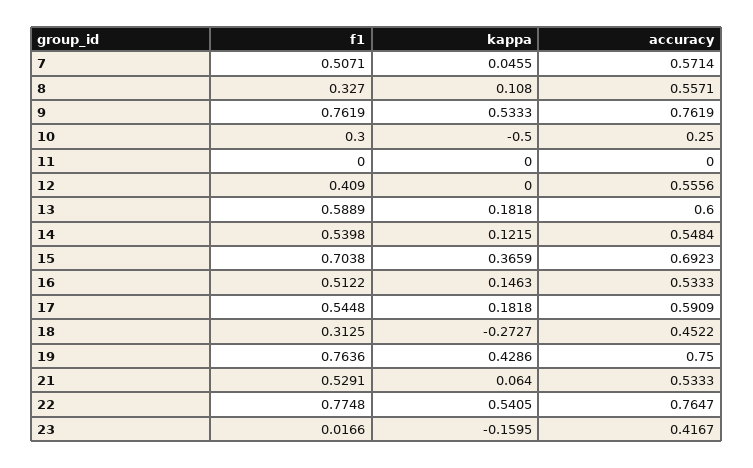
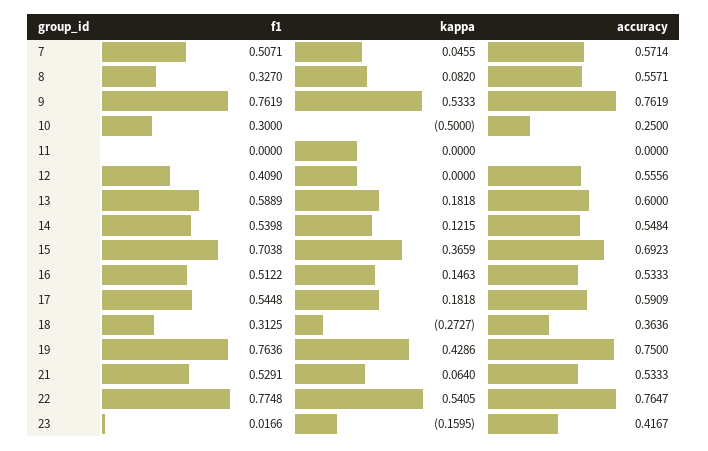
  {
    "f1": {
      "7": 0.5071,
      "8": 0.327,
      "9": 0.7619,
      "10": 0.3,
      "11": 0,
      "12": 0.409,
      "13": 0.5889,
      "14": 0.5398,
      "15": 0.7038,
      "16": 0.5122,
      "17": 0.5448,
      "18": 0.3125,
      "19": 0.7636,
      "21": 0.5291,
      "22": 0.7748,
      "23": 0.0166
    },
    "kappa": {
      "7": 0.0455,
-     "8": 0.108,
+     "8": 0.082,
      "9": 0.5333,
      "10": -0.5,
      "11": 0,
      "12": 0,
      "13": 0.1818,
      "14": 0.1215,
      "15": 0.3659,
      "16": 0.1463,
      "17": 0.1818,
      "18": -0.2727,
      "19": 0.4286,
      "21": 0.064,
      "22": 0.5405,
      "23": -0.1595
    },
    "accuracy": {
      "7": 0.5714,
      "8": 0.5571,
      "9": 0.7619,
      "10": 0.25,
      "11": 0,
      "12": 0.5556,
      "13": 0.6,
      "14": 0.5484,
      "15": 0.6923,
      "16": 0.5333,
      "17": 0.5909,
-     "18": 0.4522,
+     "18": 0.3636,
      "19": 0.75,
      "21": 0.5333,
      "22": 0.7647,
      "23": 0.4167
    }
  }

